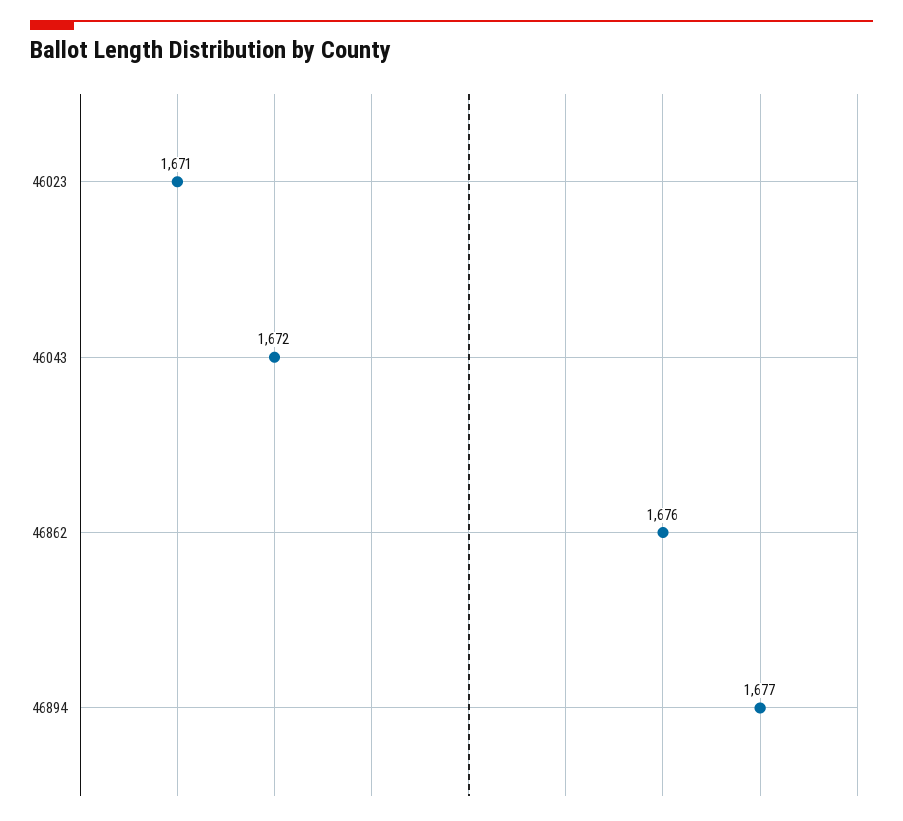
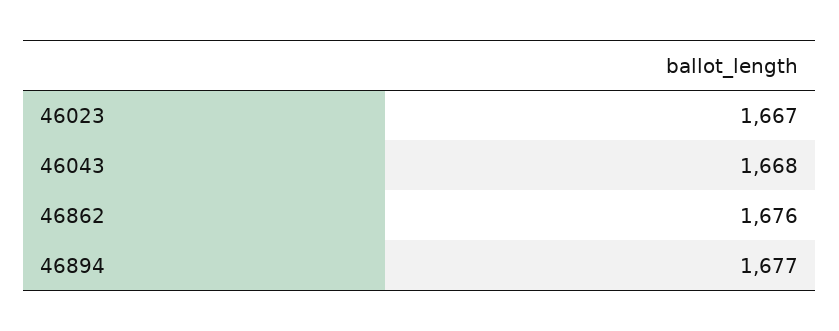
  {
-   "46023": 1671,
+   "46023": 1667,
-   "46043": 1672,
+   "46043": 1668,
    "46862": 1676,
    "46894": 1677
  }

